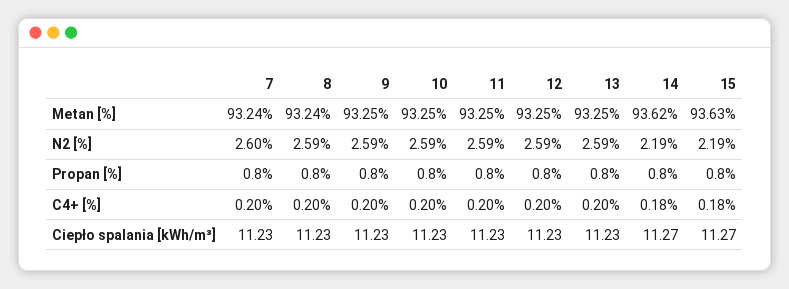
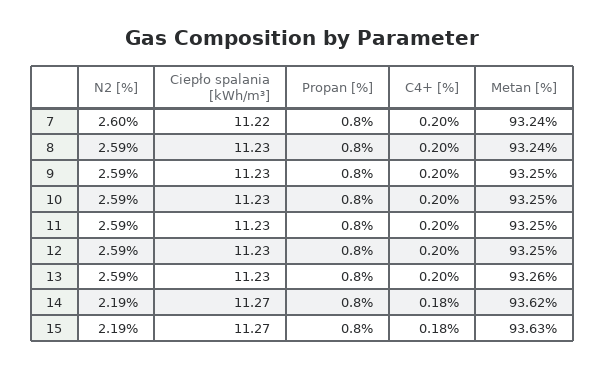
  {
    "7": {
      "Metan [%]": 93.24,
      "N2 [%]": 2.6,
      "Propan [%]": 0.8,
      "C4+ [%]": 0.2,
-     "Ciepło spalania [kWh/m³]": 11.23
+     "Ciepło spalania [kWh/m³]": 11.22
    },
    "8": {
      "Metan [%]": 93.24,
      "N2 [%]": 2.59,
      "Propan [%]": 0.8,
      "C4+ [%]": 0.2,
      "Ciepło spalania [kWh/m³]": 11.23
    },
    "9": {
      "Metan [%]": 93.25,
      "N2 [%]": 2.59,
      "Propan [%]": 0.8,
      "C4+ [%]": 0.2,
      "Ciepło spalania [kWh/m³]": 11.23
    },
    "10": {
      "Metan [%]": 93.25,
      "N2 [%]": 2.59,
      "Propan [%]": 0.8,
      "C4+ [%]": 0.2,
      "Ciepło spalania [kWh/m³]": 11.23
    },
    "11": {
      "Metan [%]": 93.25,
      "N2 [%]": 2.59,
      "Propan [%]": 0.8,
      "C4+ [%]": 0.2,
      "Ciepło spalania [kWh/m³]": 11.23
    },
    "12": {
      "Metan [%]": 93.25,
      "N2 [%]": 2.59,
      "Propan [%]": 0.8,
      "C4+ [%]": 0.2,
      "Ciepło spalania [kWh/m³]": 11.23
    },
    "13": {
-     "Metan [%]": 93.25,
+     "Metan [%]": 93.26,
      "N2 [%]": 2.59,
      "Propan [%]": 0.8,
      "C4+ [%]": 0.2,
      "Ciepło spalania [kWh/m³]": 11.23
    },
    "14": {
      "Metan [%]": 93.62,
      "N2 [%]": 2.19,
      "Propan [%]": 0.8,
      "C4+ [%]": 0.18,
      "Ciepło spalania [kWh/m³]": 11.27
    },
    "15": {
      "Metan [%]": 93.63,
      "N2 [%]": 2.19,
      "Propan [%]": 0.8,
      "C4+ [%]": 0.18,
      "Ciepło spalania [kWh/m³]": 11.27
    }
  }

